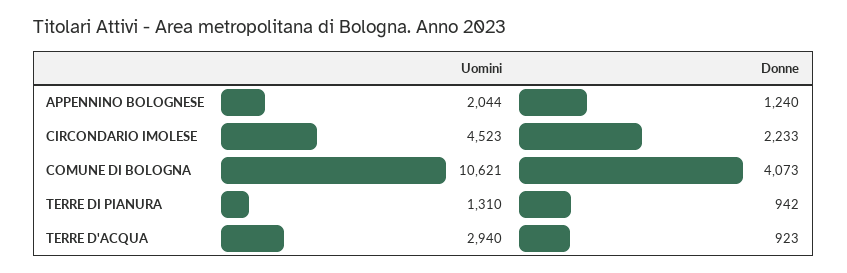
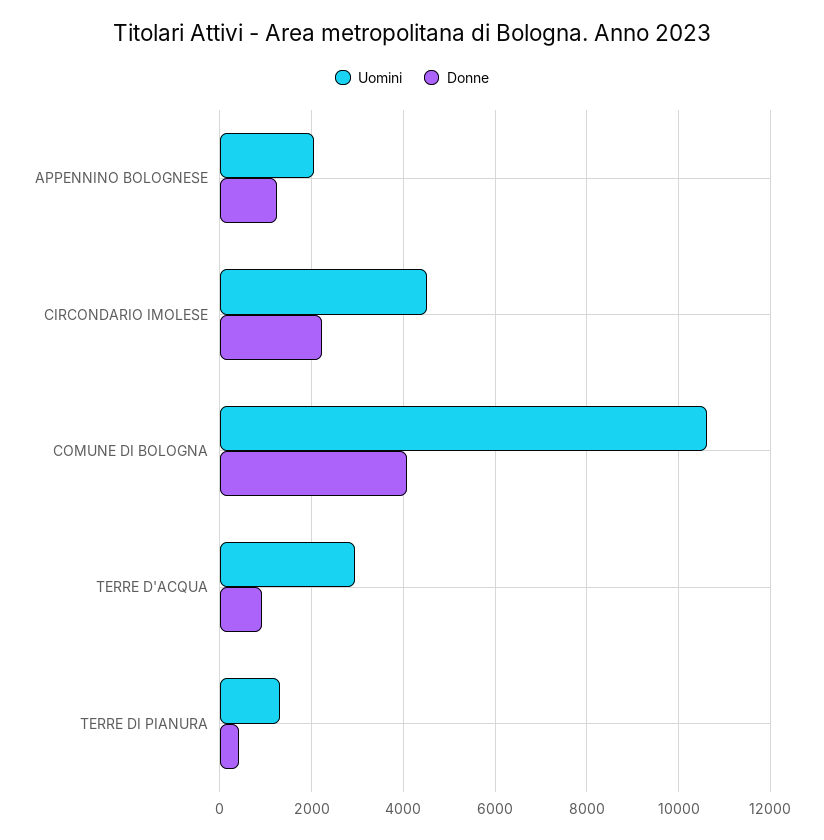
  {
    "Uomini": {
      "APPENNINO BOLOGNESE": 2044,
      "CIRCONDARIO IMOLESE": 4523,
      "COMUNE DI BOLOGNA": 10621,
      "TERRE DI PIANURA": 1310,
      "TERRE D'ACQUA": 2940
    },
    "Donne": {
      "APPENNINO BOLOGNESE": 1240,
      "CIRCONDARIO IMOLESE": 2233,
      "COMUNE DI BOLOGNA": 4073,
-     "TERRE DI PIANURA": 942,
+     "TERRE DI PIANURA": 400,
      "TERRE D'ACQUA": 923
    }
  }

